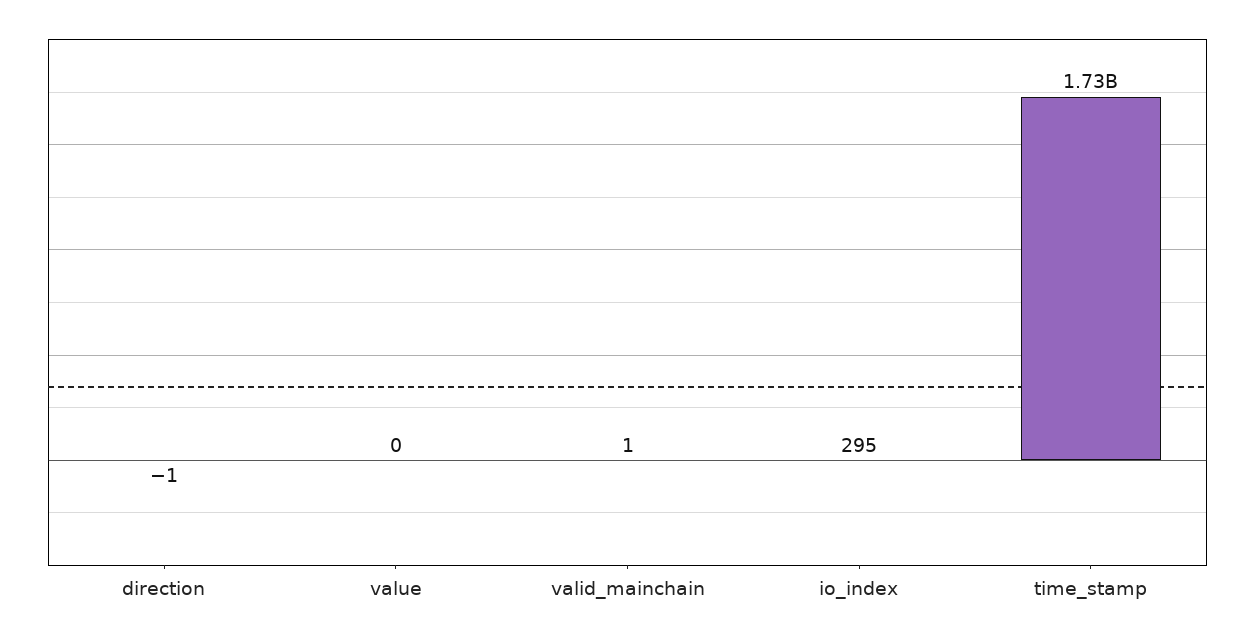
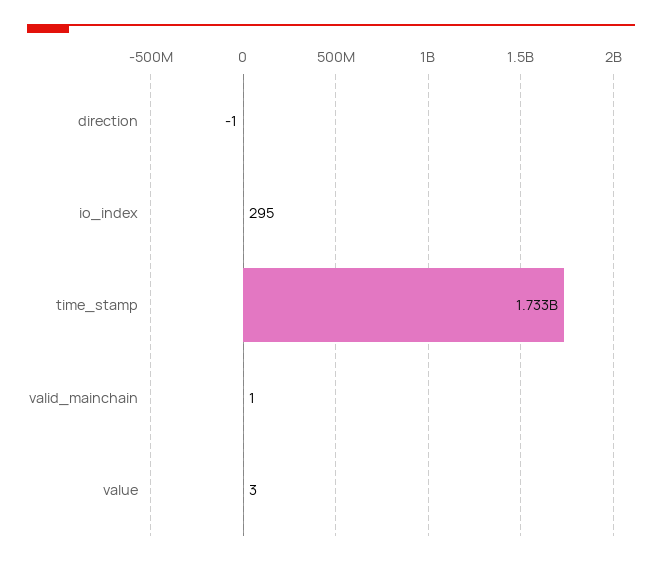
  {
    "direction": -1,
-   "value": 0,
+   "value": 3,
    "valid_mainchain": 1,
    "io_index": 295,
    "time_stamp": 1733000000
  }

